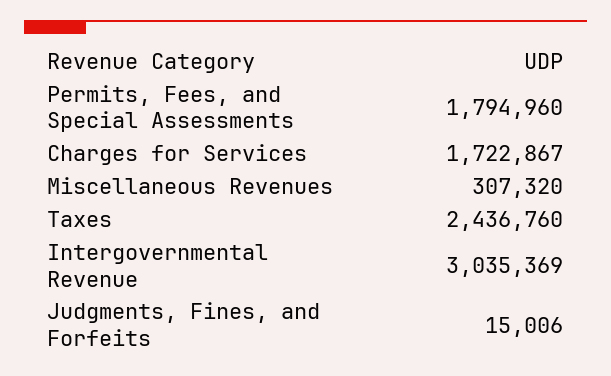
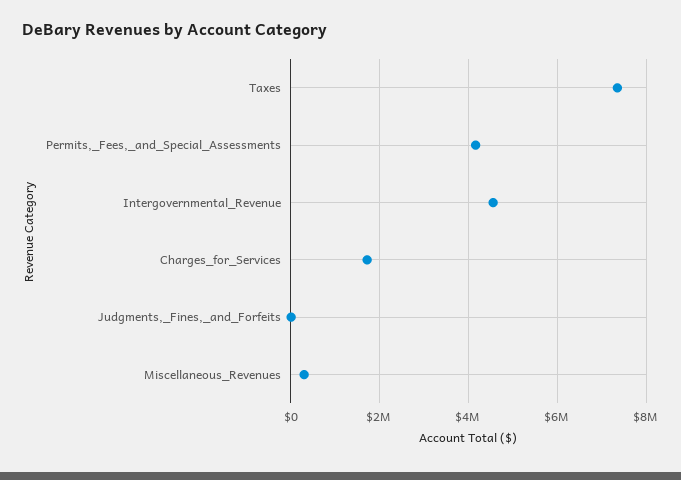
  {
-   "Permits, Fees, and Special Assessments": 1794960,
+   "Permits, Fees, and Special Assessments": 4200000,
    "Charges for Services": 1722867,
    "Miscellaneous Revenues": 307320,
-   "Taxes": 2436760,
+   "Taxes": 7400000,
-   "Intergovernmental Revenue": 3035369,
+   "Intergovernmental Revenue": 4600000,
    "Judgments, Fines, and Forfeits": 15006
  }

